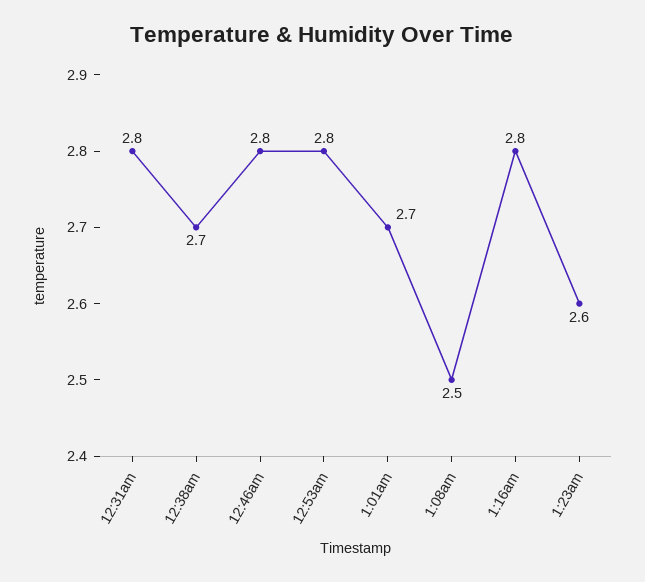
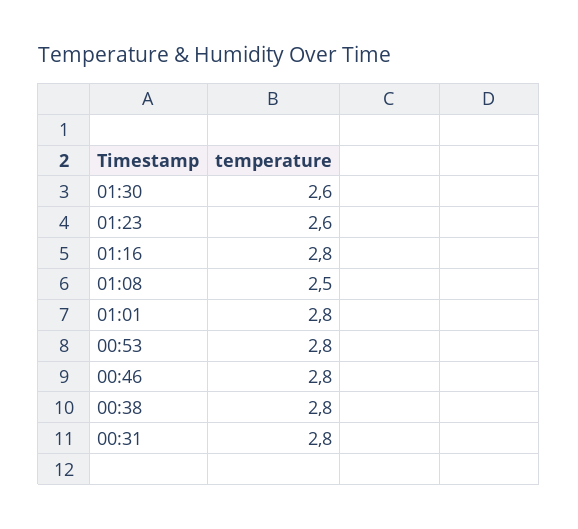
  {
    "12:31am": 2.8,
-   "12:38am": 2.7,
+   "12:38am": 2.8,
    "12:46am": 2.8,
    "12:53am": 2.8,
-   "1:01am": 2.7,
+   "1:01am": 2.8,
    "1:08am": 2.5,
    "1:16am": 2.8,
-   "1:23am": 2.6
+   "1:23am": 2.6,
+   "01:30": 2.6
  }

